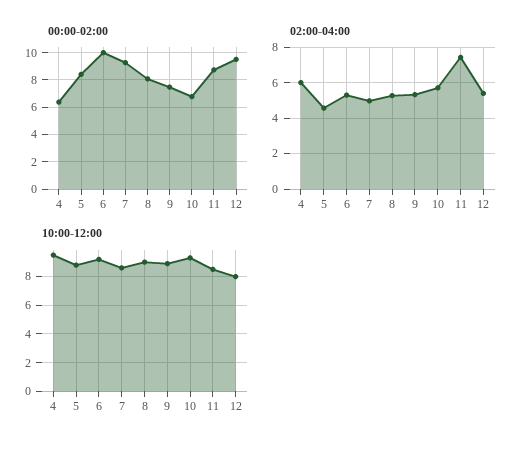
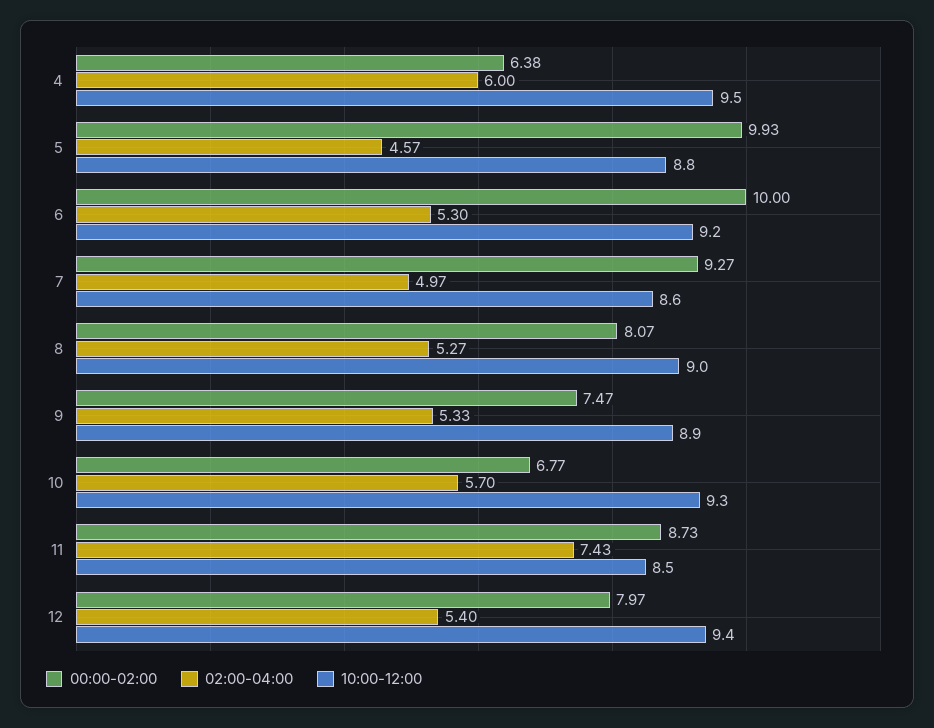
  {
    "00:00-02:00": {
      "4": 6.38,
-     "5": 8.5,
+     "5": 9.93,
      "6": 10,
      "7": 9.27,
      "8": 8.07,
      "9": 7.47,
      "10": 6.77,
      "11": 8.73,
-     "12": 9.5
+     "12": 7.97
    },
    "02:00-04:00": {
      "4": 6,
      "5": 4.57,
      "6": 5.3,
      "7": 4.97,
      "8": 5.27,
      "9": 5.33,
      "10": 5.7,
      "11": 7.43,
      "12": 5.4
    },
    "10:00-12:00": {
      "4": 9.5,
      "5": 8.8,
      "6": 9.2,
      "7": 8.6,
      "8": 9,
      "9": 8.9,
      "10": 9.3,
      "11": 8.5,
-     "12": 8
+     "12": 9.4
    }
  }

